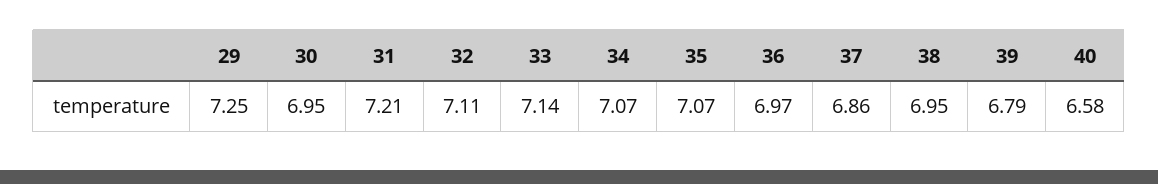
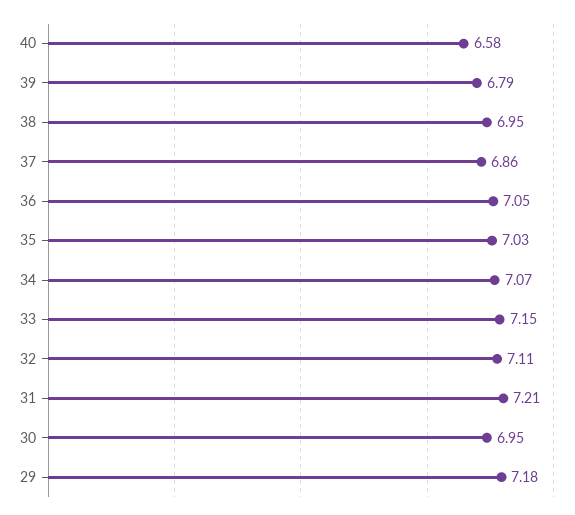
  {
-   "29": 7.25,
+   "29": 7.18,
    "30": 6.95,
    "31": 7.21,
    "32": 7.11,
-   "33": 7.14,
+   "33": 7.15,
    "34": 7.07,
-   "35": 7.07,
+   "35": 7.03,
-   "36": 6.97,
+   "36": 7.05,
    "37": 6.86,
    "38": 6.95,
    "39": 6.79,
    "40": 6.58
  }

